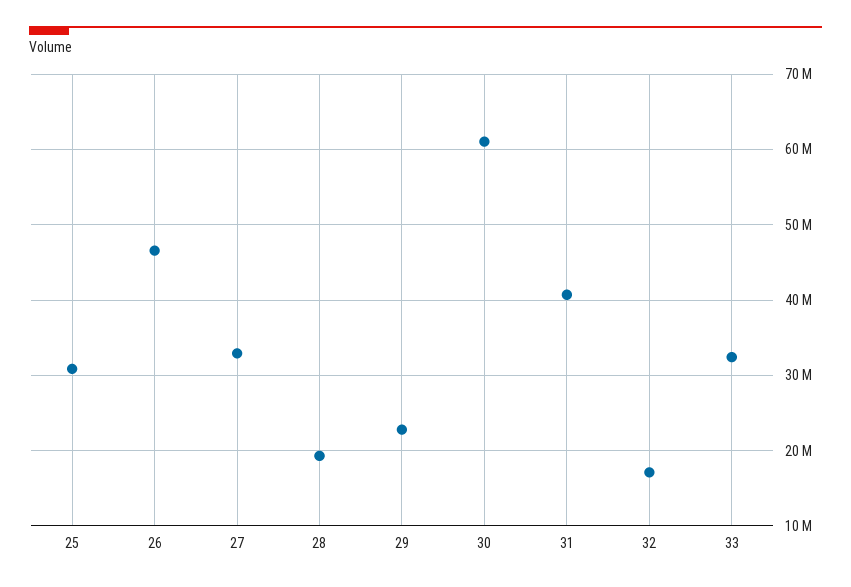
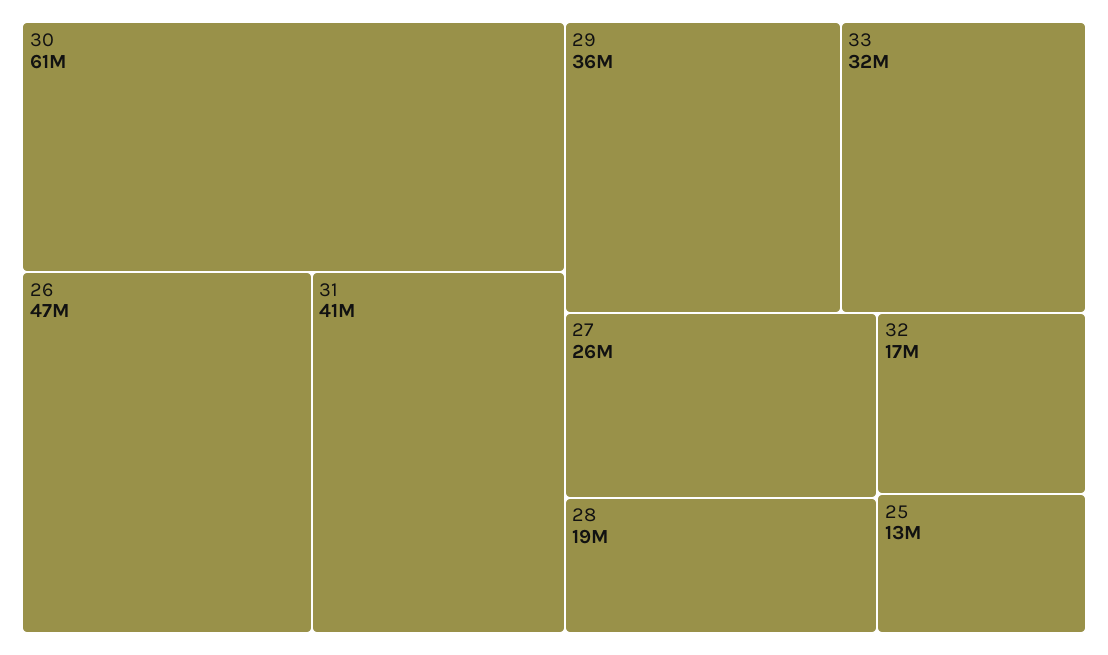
  {
-   "25": 31000000,
+   "25": 13000000,
    "26": 47000000,
-   "27": 33000000,
+   "27": 26000000,
    "28": 19000000,
-   "29": 23000000,
+   "29": 36000000,
    "30": 61000000,
    "31": 41000000,
    "32": 17000000,
    "33": 32000000
  }

